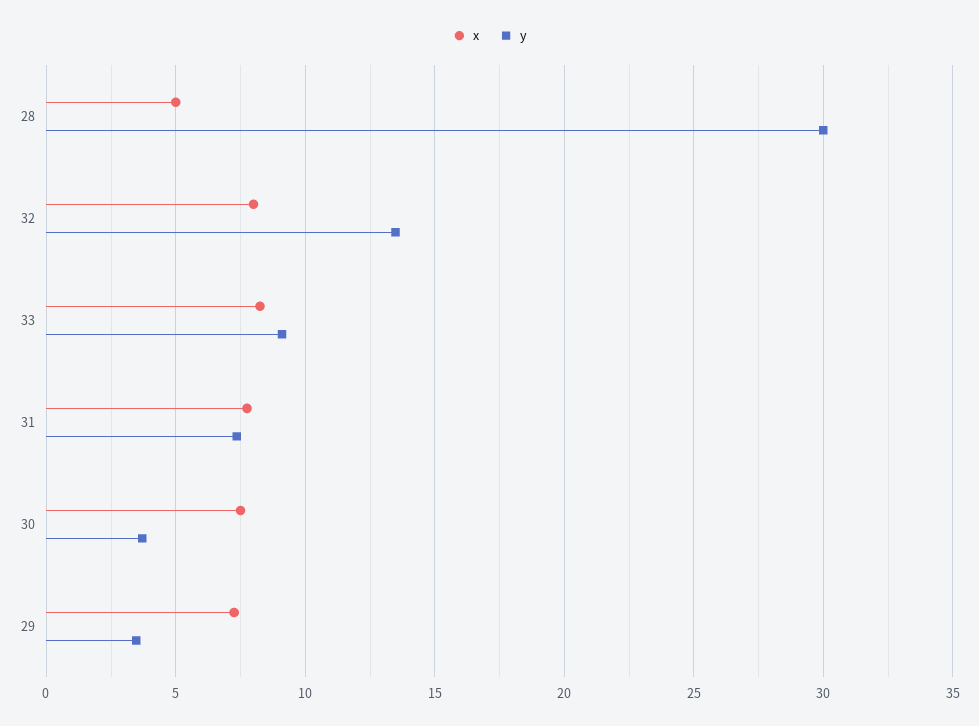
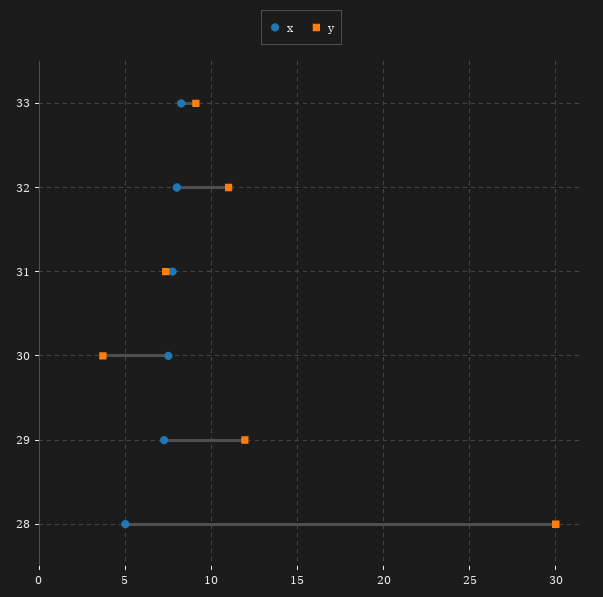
  {
    "x": {
      "28": 5,
      "32": 8,
      "33": 8.5,
      "31": 8,
      "30": 7.5,
      "29": 7.5
    },
    "y": {
      "28": 30,
-     "32": 13.5,
+     "32": 11,
      "33": 9,
      "31": 7.5,
      "30": 3.5,
-     "29": 3.5
+     "29": 12
    }
  }

